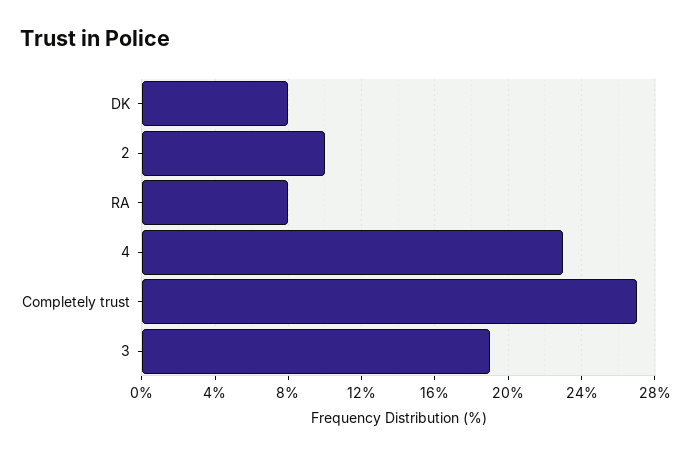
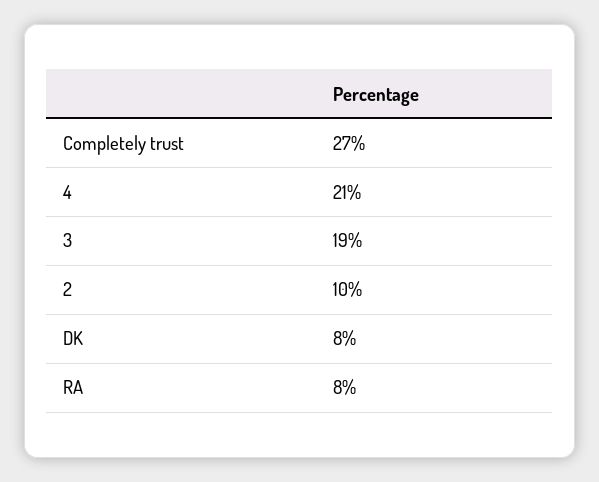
  {
    "DK": 8,
    "2": 10,
    "RA": 8,
-   "4": 23,
+   "4": 21,
    "Completely trust": 27,
    "3": 19
  }

